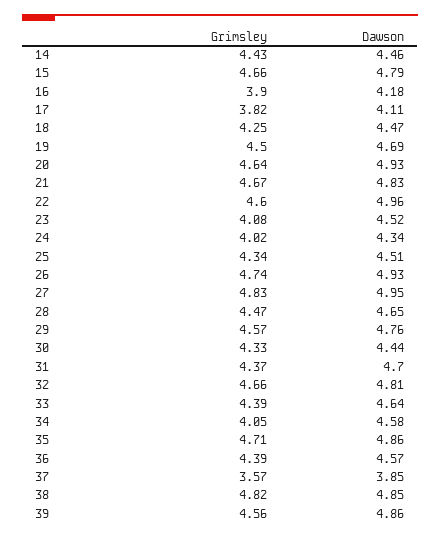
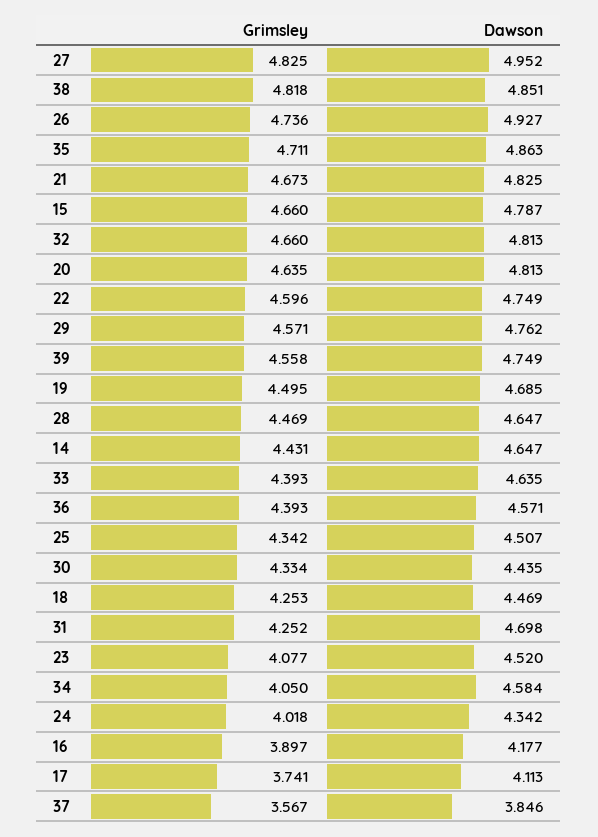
  {
    "Grimsley": {
      "14": 4.431,
      "15": 4.66,
      "16": 3.897,
-     "17": 3.82,
+     "17": 3.741,
      "18": 4.253,
      "19": 4.495,
      "20": 4.635,
      "21": 4.673,
      "22": 4.596,
      "23": 4.077,
      "24": 4.018,
      "25": 4.342,
      "26": 4.736,
      "27": 4.825,
      "28": 4.469,
      "29": 4.571,
      "30": 4.334,
-     "31": 4.37,
+     "31": 4.252,
      "32": 4.66,
      "33": 4.393,
      "34": 4.05,
      "35": 4.711,
      "36": 4.393,
      "37": 3.567,
      "38": 4.818,
      "39": 4.558
    },
    "Dawson": {
-     "14": 4.46,
+     "14": 4.647,
      "15": 4.787,
      "16": 4.177,
      "17": 4.113,
      "18": 4.469,
      "19": 4.685,
-     "20": 4.93,
+     "20": 4.813,
      "21": 4.825,
-     "22": 4.96,
+     "22": 4.749,
      "23": 4.52,
      "24": 4.342,
      "25": 4.507,
      "26": 4.927,
      "27": 4.952,
      "28": 4.647,
      "29": 4.762,
      "30": 4.435,
      "31": 4.698,
      "32": 4.813,
      "33": 4.635,
      "34": 4.584,
      "35": 4.863,
      "36": 4.571,
      "37": 3.846,
      "38": 4.851,
-     "39": 4.86
+     "39": 4.749
    }
  }

